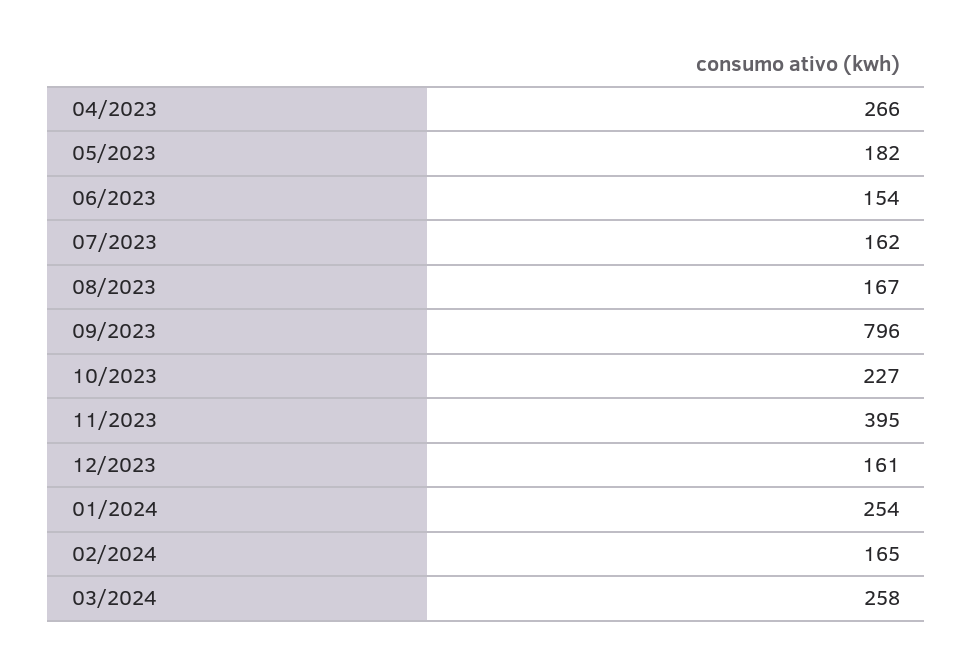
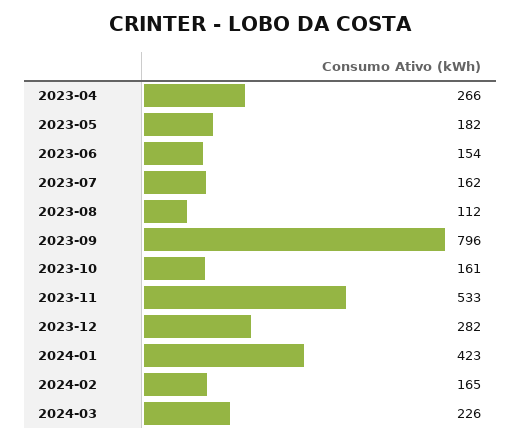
  {
    "04/2023": 266,
    "05/2023": 182,
    "06/2023": 154,
    "07/2023": 162,
-   "08/2023": 167,
+   "08/2023": 112,
    "09/2023": 796,
-   "10/2023": 227,
+   "10/2023": 161,
-   "11/2023": 395,
+   "11/2023": 533,
-   "12/2023": 161,
+   "12/2023": 282,
-   "01/2024": 254,
+   "01/2024": 423,
    "02/2024": 165,
-   "03/2024": 258
+   "03/2024": 226
  }

